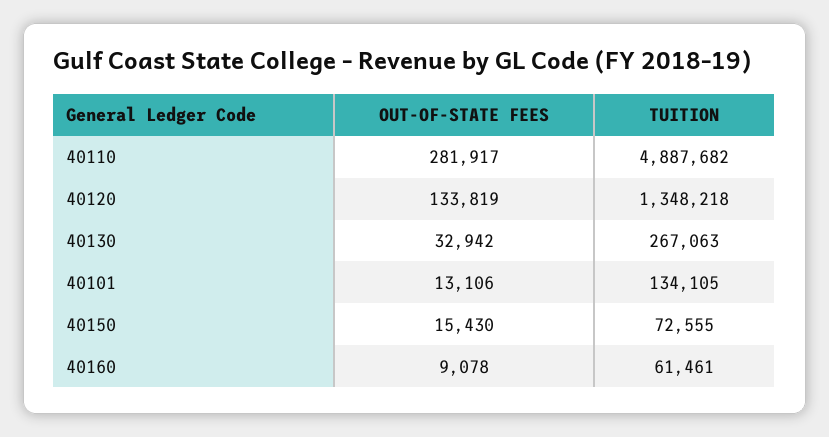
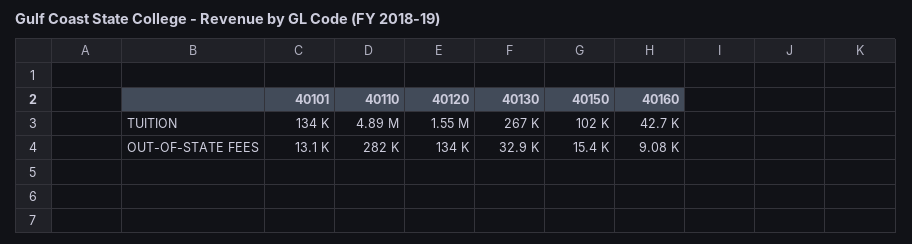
  {
    "OUT-OF-STATE FEES": {
      "40110": 281917,
      "40120": 133819,
      "40130": 32942,
      "40101": 13106,
      "40150": 15430,
      "40160": 9078
    },
    "TUITION": {
      "40110": 4887682,
-     "40120": 1348218,
+     "40120": 1550000,
      "40130": 267063,
      "40101": 134105,
-     "40150": 72555,
+     "40150": 102000,
-     "40160": 61461
+     "40160": 42700
    }
  }

